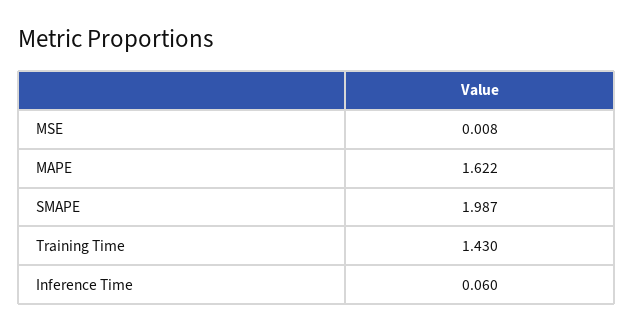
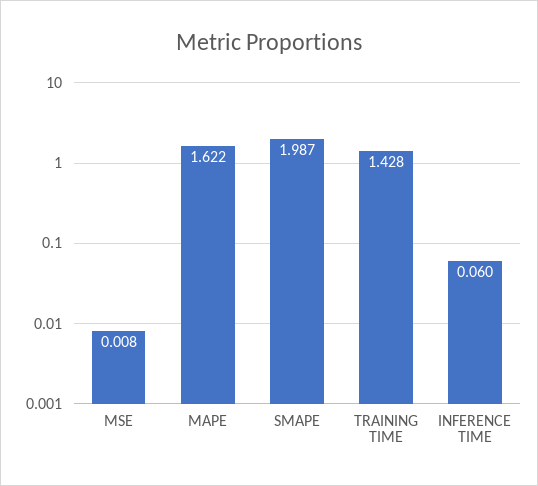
  {
    "MSE": 0.008,
    "MAPE": 1.622,
    "SMAPE": 1.987,
-   "Training Time": 1.43,
+   "Training Time": 1.428,
    "Inference Time": 0.06
  }

